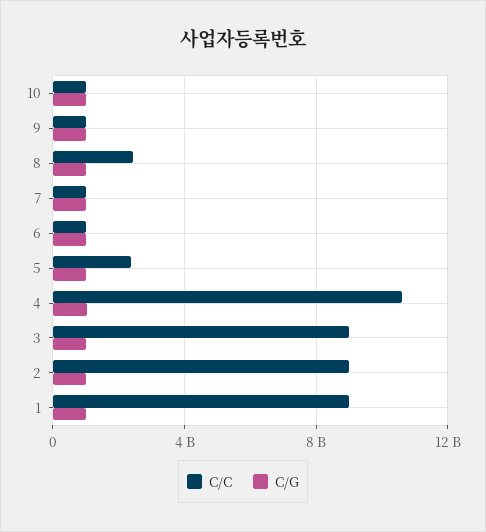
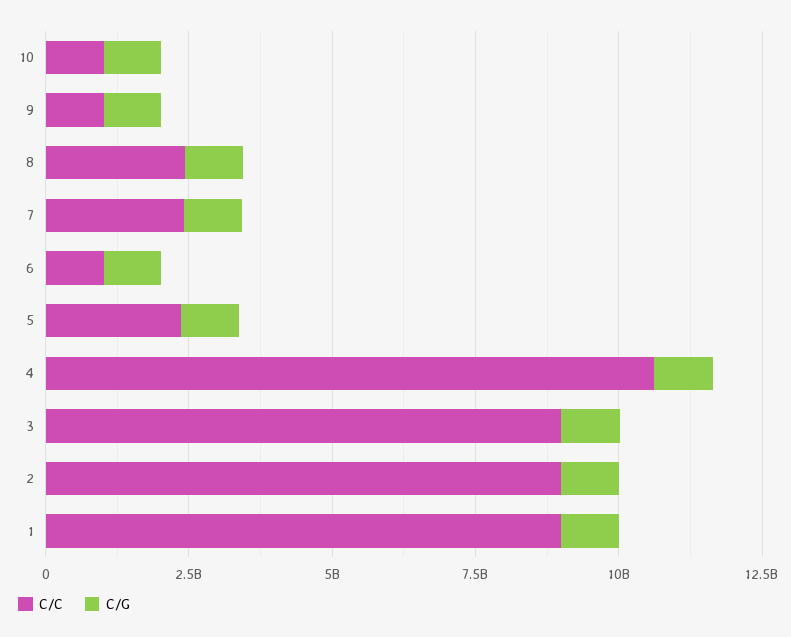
  {
    "C/C": {
      "10": 1000000000,
      "9": 1000000000,
      "8": 2500000000,
-     "7": 1000000000,
+     "7": 2500000000,
      "6": 1000000000,
      "5": 2500000000,
      "4": 10500000000,
      "3": 9000000000,
      "2": 9000000000,
      "1": 9000000000
    },
    "C/G": {
      "10": 1000000000,
      "9": 1000000000,
      "8": 1000000000,
      "7": 1000000000,
      "6": 1000000000,
      "5": 1000000000,
      "4": 1000000000,
      "3": 1000000000,
      "2": 1000000000,
      "1": 1000000000
    }
  }

